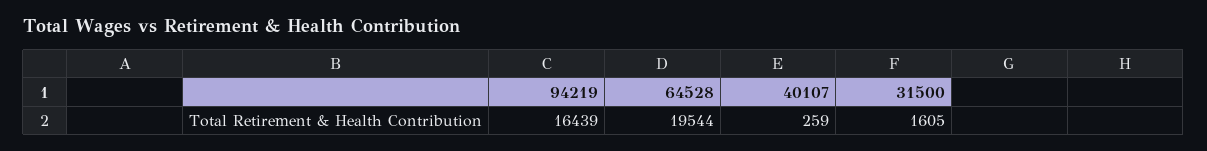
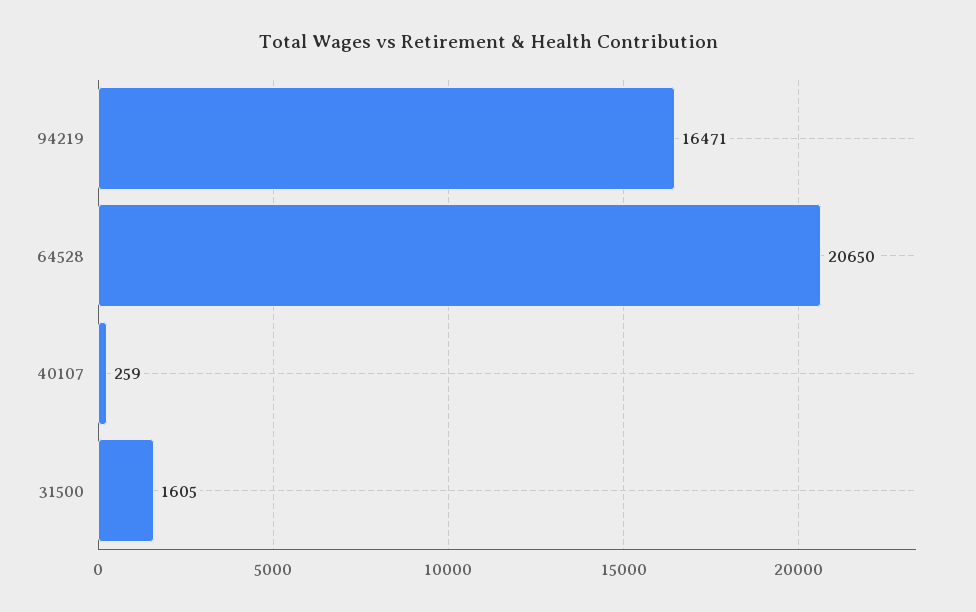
  {
-   "94219": 16439,
+   "94219": 16471,
-   "64528": 19544,
+   "64528": 20650,
    "40107": 259,
    "31500": 1605
  }

